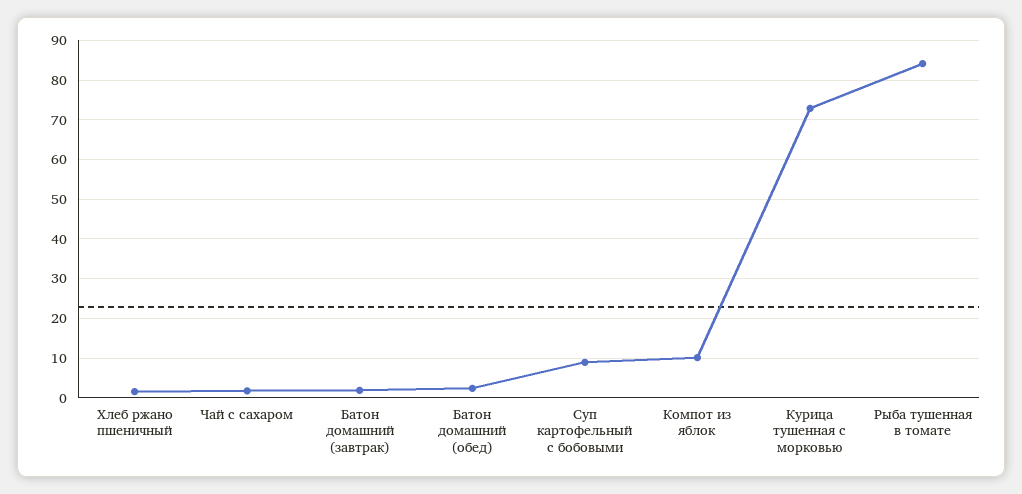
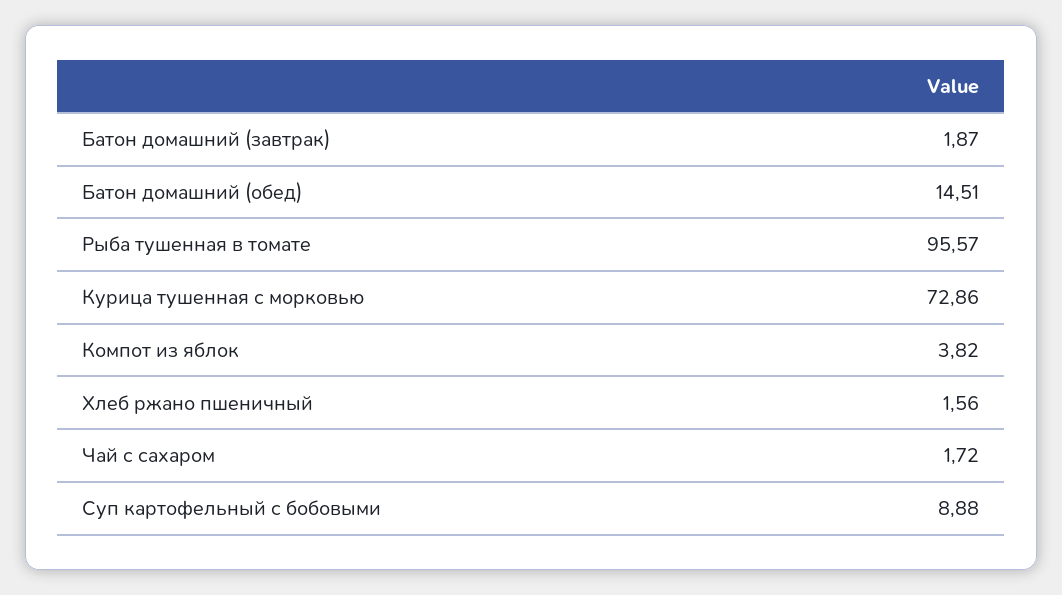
  {
    "Хлеб ржано пшеничный": 1.56,
    "Чай с сахаром": 1.72,
    "Батон домашний (завтрак)": 1.87,
-   "Батон домашний (обед)": 2,
+   "Батон домашний (обед)": 14.51,
    "Суп картофельный с бобовыми": 8.88,
-   "Компот из яблок": 10,
+   "Компот из яблок": 3.82,
    "Курица тушенная с морковью": 72.86,
-   "Рыба тушенная в томате": 84
+   "Рыба тушенная в томате": 95.57
  }

